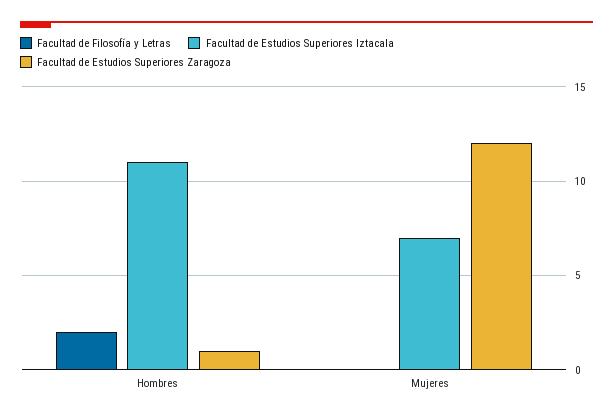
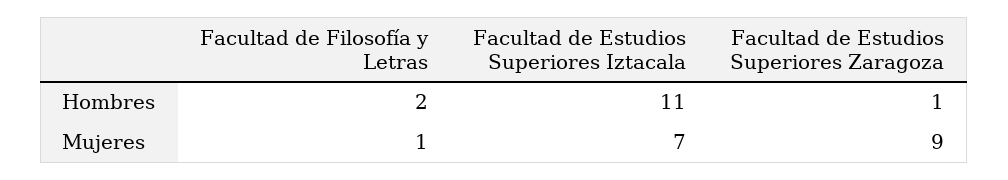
  {
    "Facultad de Filosofía y Letras": {
      "Hombres": 2,
-     "Mujeres": 0
+     "Mujeres": 1
    },
    "Facultad de Estudios Superiores Iztacala": {
      "Hombres": 11,
      "Mujeres": 7
    },
    "Facultad de Estudios Superiores Zaragoza": {
      "Hombres": 1,
-     "Mujeres": 12
+     "Mujeres": 9
    }
  }

